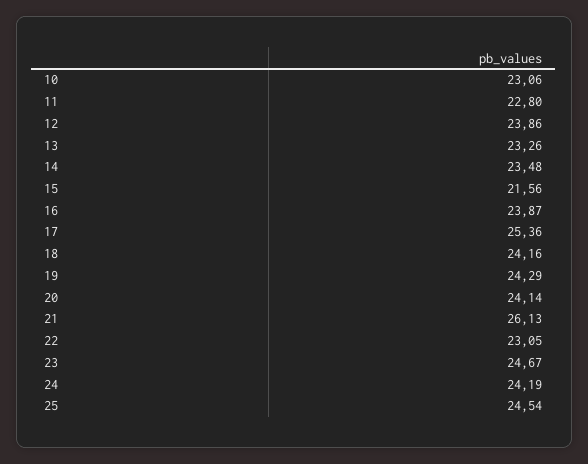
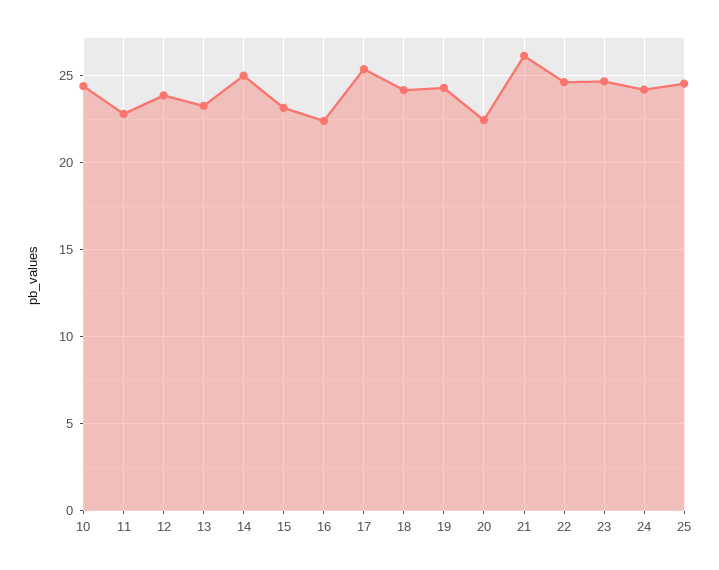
  {
-   "10": 23.06,
+   "10": 24.5,
    "11": 22.8,
    "12": 23.86,
    "13": 23.26,
-   "14": 23.48,
+   "14": 25,
-   "15": 21.56,
+   "15": 23,
-   "16": 23.87,
+   "16": 22.5,
    "17": 25.36,
    "18": 24.16,
    "19": 24.29,
-   "20": 24.14,
+   "20": 22.5,
    "21": 26.13,
-   "22": 23.05,
+   "22": 24.5,
    "23": 24.67,
    "24": 24.19,
    "25": 24.54
  }

